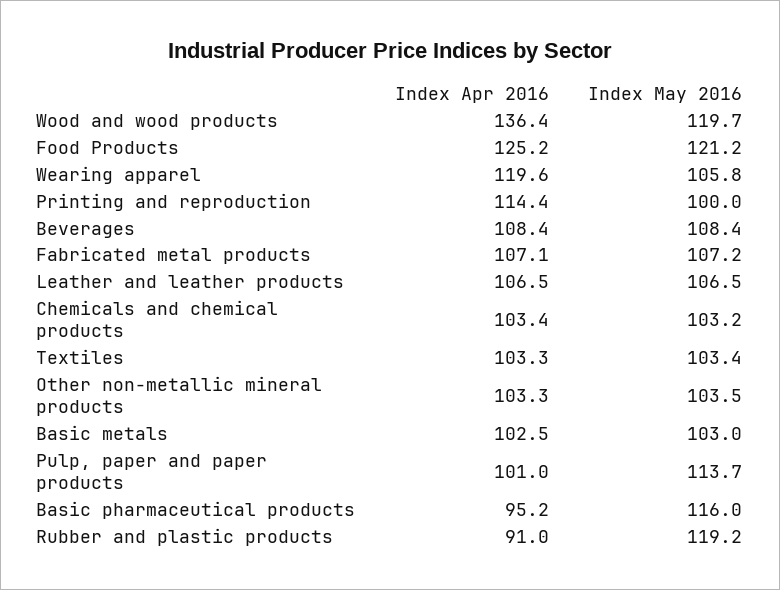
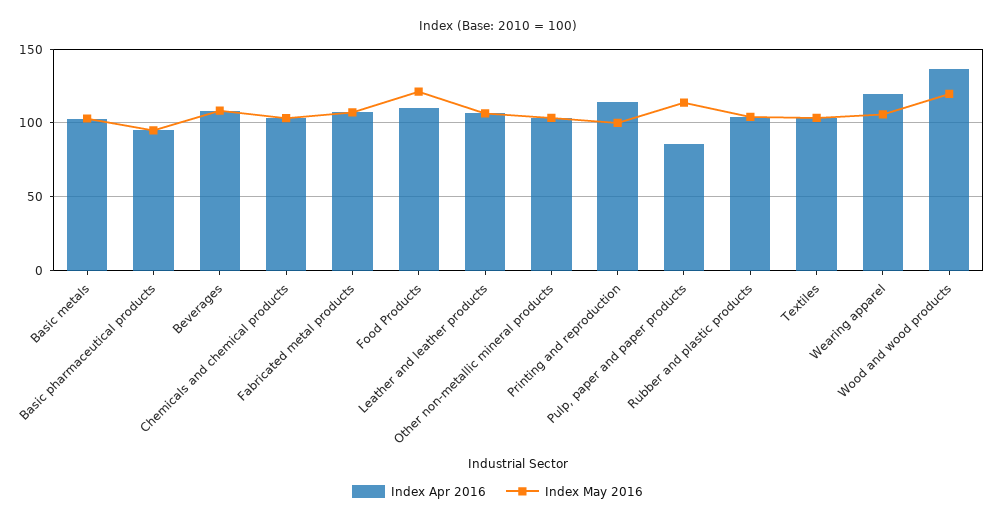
  {
    "Index Apr 2016": {
      "Wood and wood products": 136.4,
-     "Food Products": 125.2,
+     "Food Products": 110,
      "Wearing apparel": 119.6,
      "Printing and reproduction": 114.4,
      "Beverages": 108.4,
      "Fabricated metal products": 107.1,
      "Leather and leather products": 106.5,
      "Chemicals and chemical products": 103.4,
      "Textiles": 103.3,
      "Other non-metallic mineral products": 103.3,
      "Basic metals": 102.5,
-     "Pulp, paper and paper products": 101,
+     "Pulp, paper and paper products": 85,
      "Basic pharmaceutical products": 95.2,
-     "Rubber and plastic products": 91
+     "Rubber and plastic products": 105
    },
    "Index May 2016": {
      "Wood and wood products": 119.7,
      "Food Products": 121.2,
      "Wearing apparel": 105.8,
      "Printing and reproduction": 100,
      "Beverages": 108.4,
      "Fabricated metal products": 107.2,
      "Leather and leather products": 106.5,
      "Chemicals and chemical products": 103.2,
      "Textiles": 103.4,
      "Other non-metallic mineral products": 103.5,
      "Basic metals": 103,
      "Pulp, paper and paper products": 113.7,
-     "Basic pharmaceutical products": 116,
+     "Basic pharmaceutical products": 95,
-     "Rubber and plastic products": 119.2
+     "Rubber and plastic products": 105
    }
  }

